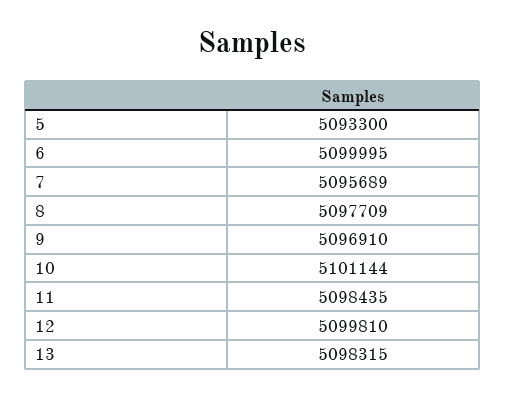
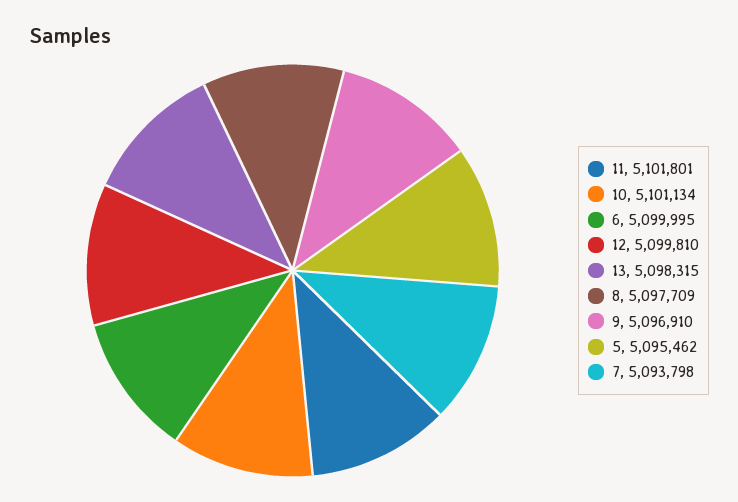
  {
-   "5": 5093300,
+   "5": 5095462,
    "6": 5099995,
-   "7": 5095689,
+   "7": 5093798,
    "8": 5097709,
    "9": 5096910,
-   "10": 5101144,
+   "10": 5101134,
-   "11": 5098435,
+   "11": 5101801,
    "12": 5099810,
    "13": 5098315
  }

